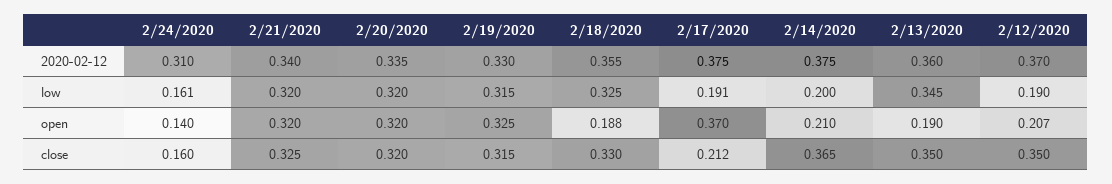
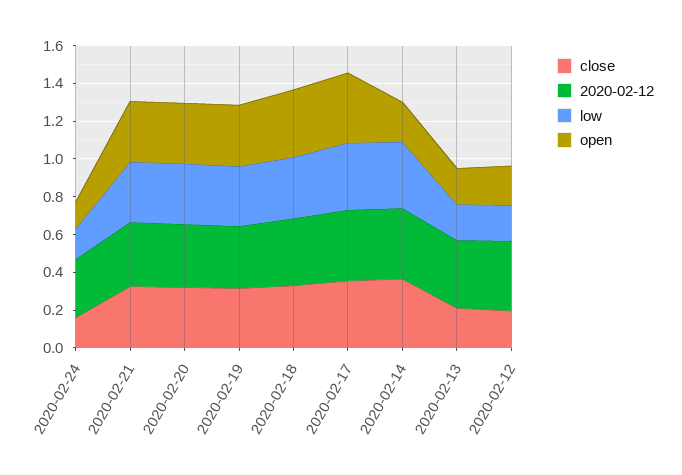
  {
    "2020-02-12": {
      "2/24/2020": 0.31,
      "2/21/2020": 0.34,
      "2/20/2020": 0.335,
      "2/19/2020": 0.33,
      "2/18/2020": 0.355,
      "2/17/2020": 0.375,
      "2/14/2020": 0.375,
      "2/13/2020": 0.36,
      "2/12/2020": 0.37
    },
    "low": {
      "2/24/2020": 0.161,
      "2/21/2020": 0.32,
      "2/20/2020": 0.32,
      "2/19/2020": 0.315,
      "2/18/2020": 0.325,
-     "2/17/2020": 0.191,
+     "2/17/2020": 0.35,
-     "2/14/2020": 0.2,
+     "2/14/2020": 0.35,
-     "2/13/2020": 0.345,
+     "2/13/2020": 0.2,
      "2/12/2020": 0.19
    },
    "open": {
      "2/24/2020": 0.14,
      "2/21/2020": 0.32,
      "2/20/2020": 0.32,
      "2/19/2020": 0.325,
-     "2/18/2020": 0.188,
+     "2/18/2020": 0.35,
      "2/17/2020": 0.37,
      "2/14/2020": 0.21,
      "2/13/2020": 0.19,
      "2/12/2020": 0.207
    },
    "close": {
      "2/24/2020": 0.16,
      "2/21/2020": 0.325,
      "2/20/2020": 0.32,
      "2/19/2020": 0.315,
      "2/18/2020": 0.33,
-     "2/17/2020": 0.212,
+     "2/17/2020": 0.35,
      "2/14/2020": 0.365,
-     "2/13/2020": 0.35,
+     "2/13/2020": 0.2,
-     "2/12/2020": 0.35
+     "2/12/2020": 0.2
    }
  }

